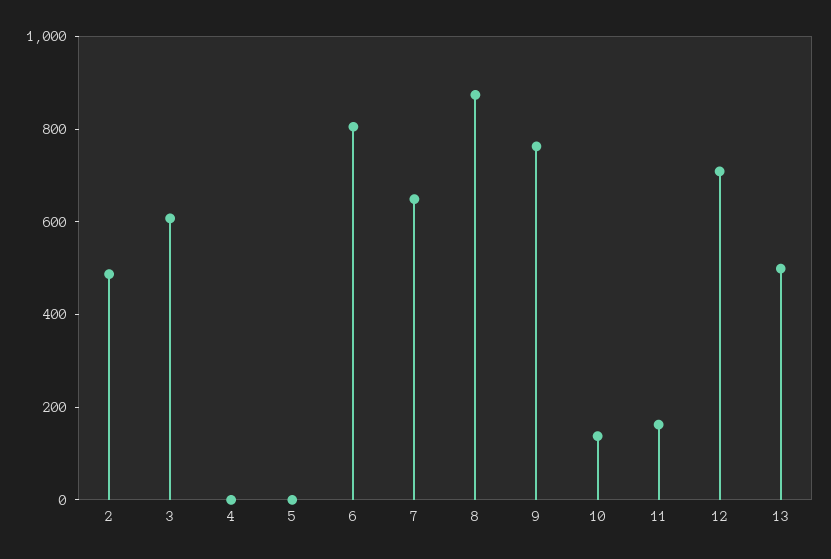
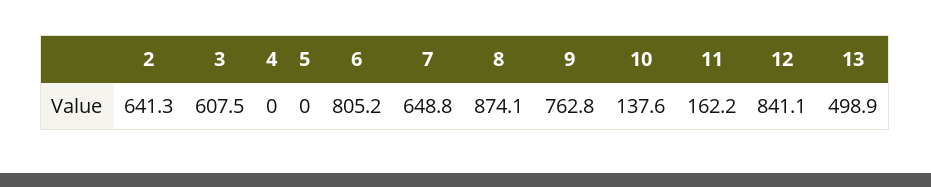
  {
-   "2": 500,
+   "2": 641.3,
    "3": 607.5,
    "4": 0,
    "5": 0,
    "6": 805.2,
    "7": 648.8,
    "8": 874.1,
    "9": 762.8,
    "10": 137.6,
    "11": 162.2,
-   "12": 700,
+   "12": 841.1,
    "13": 498.9
  }

